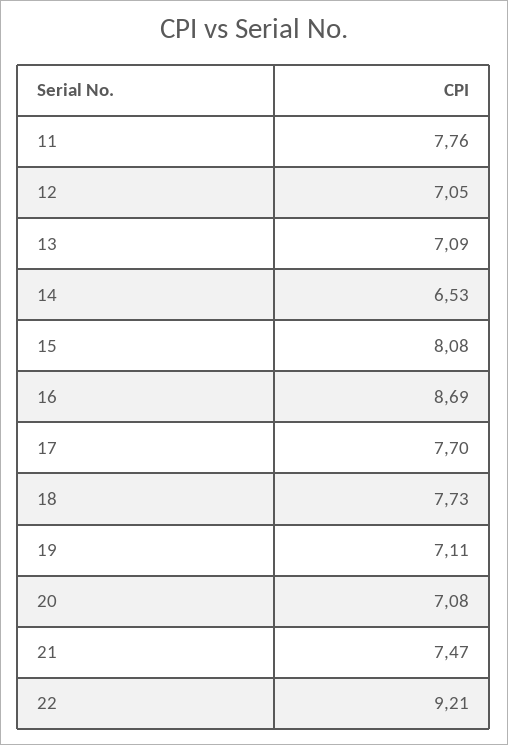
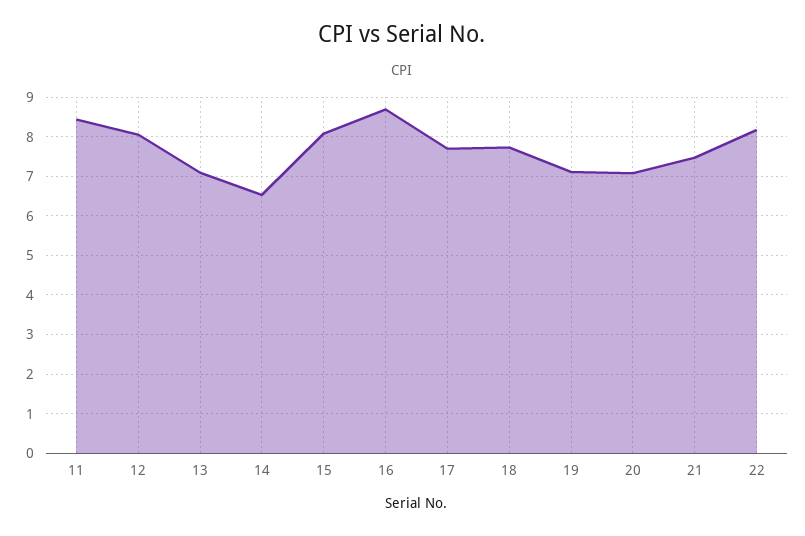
  {
-   "11": 7.76,
+   "11": 8.4,
-   "12": 7.05,
+   "12": 8,
    "13": 7.09,
    "14": 6.53,
    "15": 8.08,
    "16": 8.69,
    "17": 7.7,
    "18": 7.73,
    "19": 7.11,
    "20": 7.08,
    "21": 7.47,
-   "22": 9.21
+   "22": 8.2
  }

